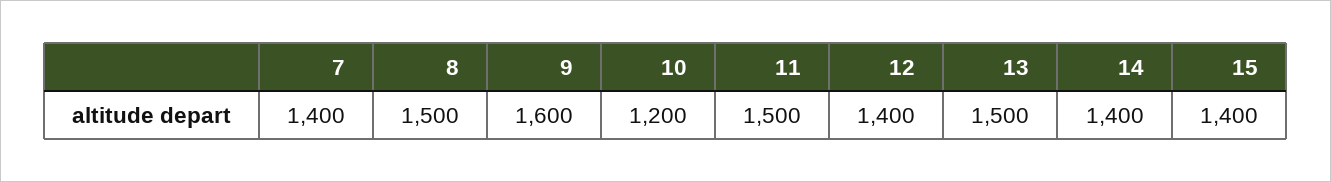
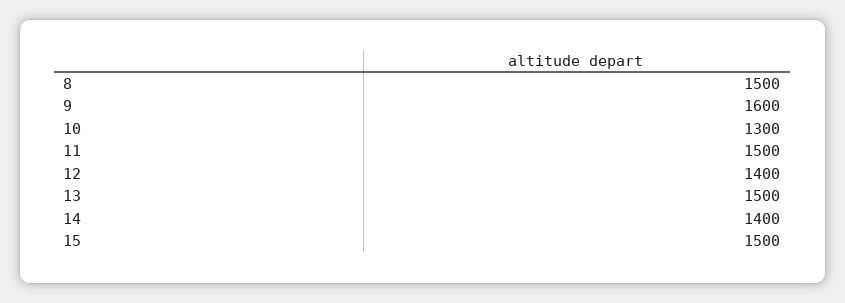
  {
-   "7": 1400,
    "8": 1500,
    "9": 1600,
-   "10": 1200,
+   "10": 1300,
    "11": 1500,
    "12": 1400,
    "13": 1500,
    "14": 1400,
-   "15": 1400
+   "15": 1500
  }

